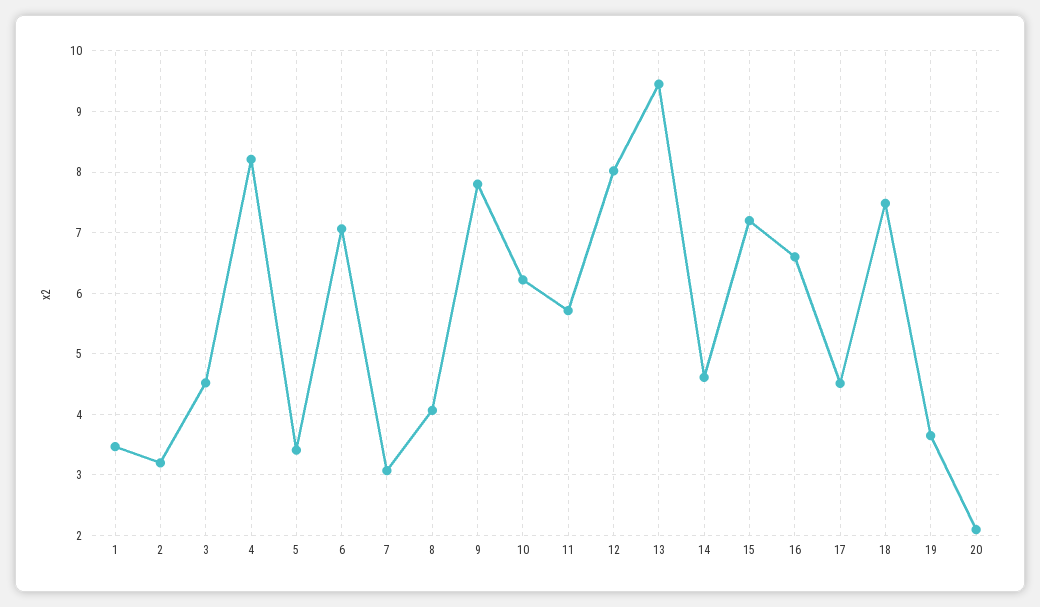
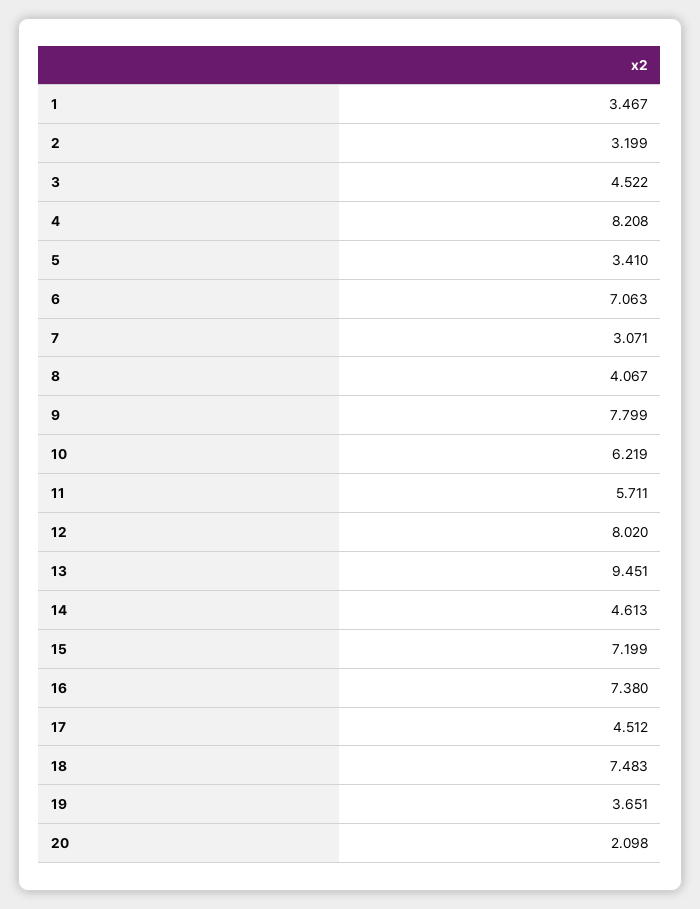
  {
    "1": 3.467,
    "2": 3.199,
    "3": 4.522,
    "4": 8.208,
    "5": 3.41,
    "6": 7.063,
    "7": 3.071,
    "8": 4.067,
    "9": 7.799,
    "10": 6.219,
    "11": 5.711,
    "12": 8.02,
    "13": 9.451,
    "14": 4.613,
    "15": 7.199,
-   "16": 6.6,
+   "16": 7.38,
    "17": 4.512,
    "18": 7.483,
    "19": 3.651,
    "20": 2.098
  }

